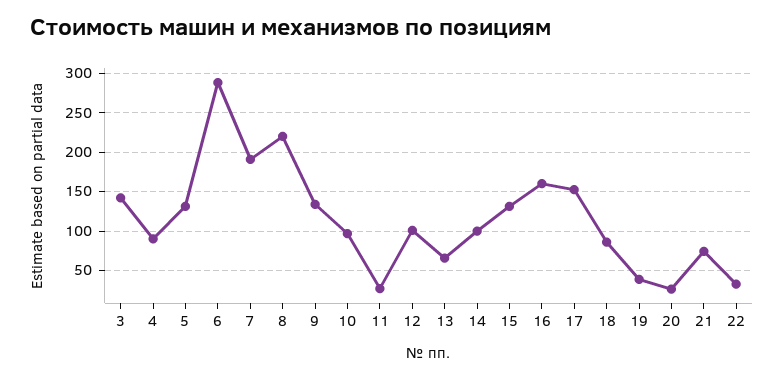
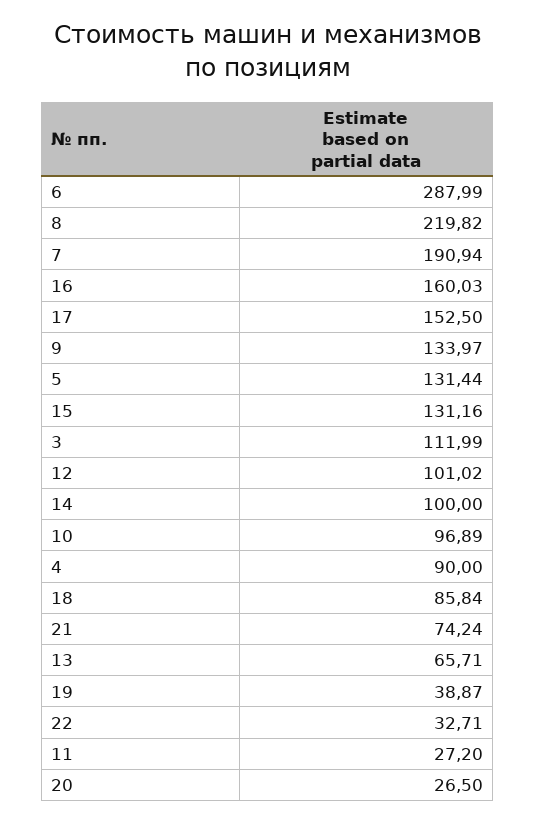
  {
-   "3": 140,
+   "3": 111.99,
    "4": 90,
    "5": 131.44,
    "6": 287.99,
    "7": 190.94,
    "8": 219.82,
    "9": 133.97,
    "10": 96.89,
    "11": 27.2,
    "12": 101.02,
    "13": 65.71,
    "14": 100,
    "15": 131.16,
    "16": 160.03,
    "17": 152.5,
    "18": 85.84,
    "19": 38.87,
    "20": 26.5,
    "21": 74.24,
    "22": 32.71
  }

